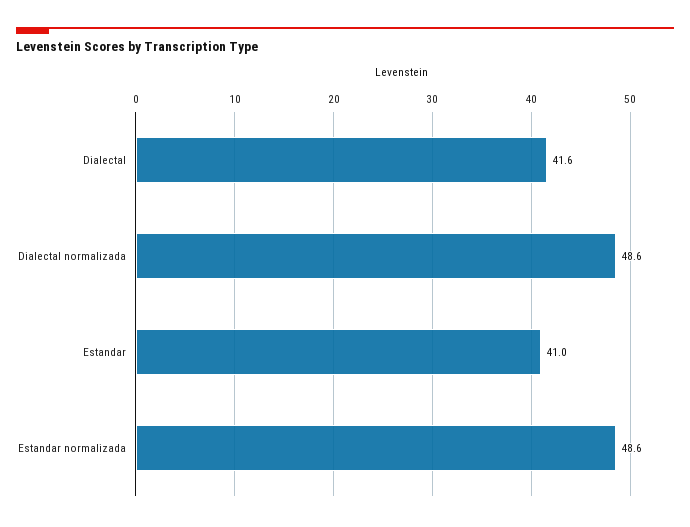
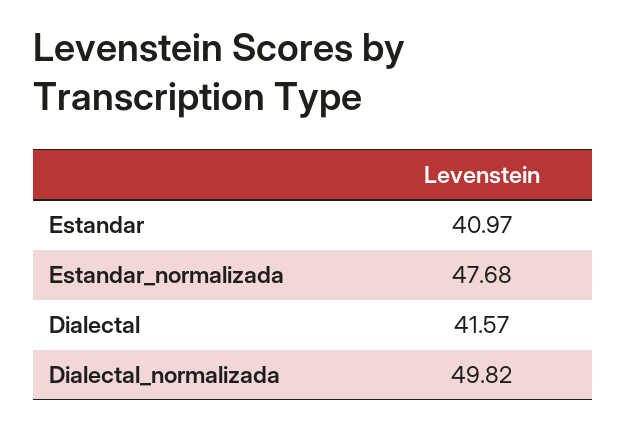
  {
    "Dialectal": 41.57,
-   "Dialectal normalizada": 48.6,
+   "Dialectal normalizada": 49.82,
    "Estandar": 40.97,
-   "Estandar normalizada": 48.6
+   "Estandar normalizada": 47.68
  }

